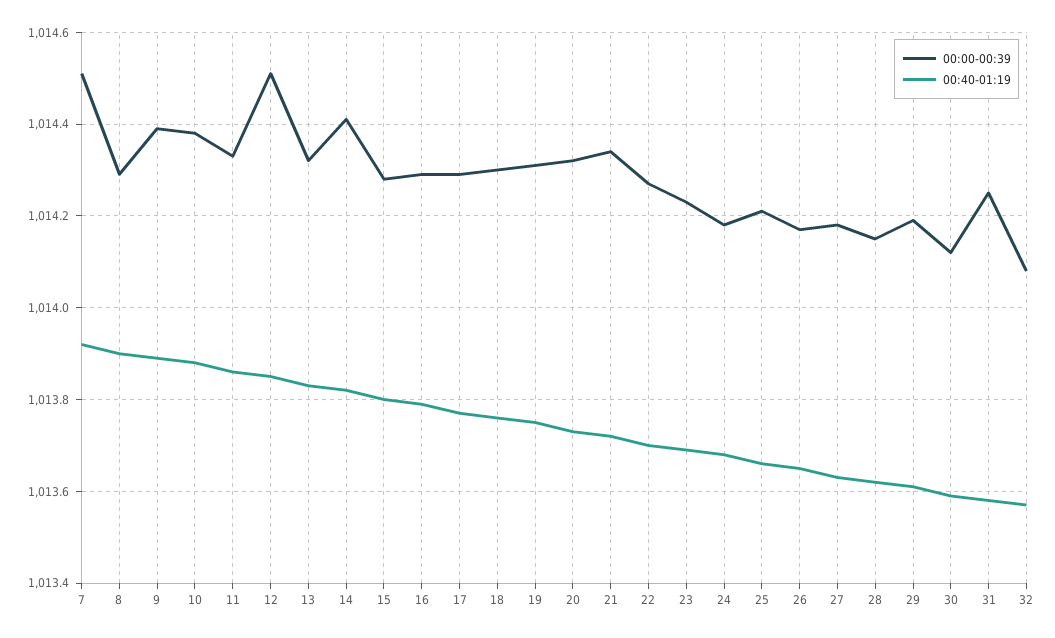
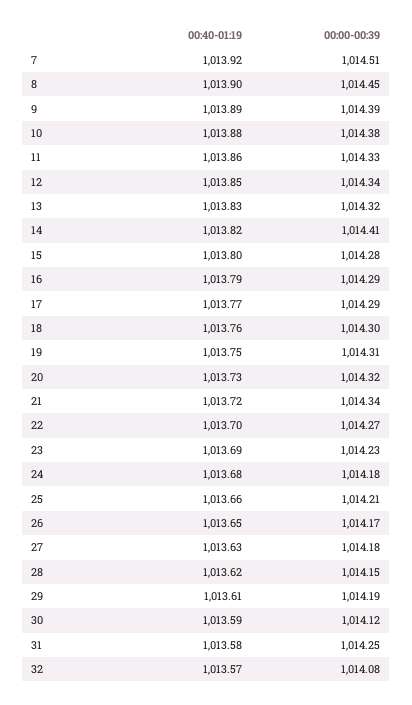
  {
    "00:00-00:39": {
      "7": 1014.51,
-     "8": 1014.3,
+     "8": 1014.45,
      "9": 1014.39,
      "10": 1014.38,
      "11": 1014.33,
-     "12": 1014.5,
+     "12": 1014.34,
      "13": 1014.32,
      "14": 1014.41,
      "15": 1014.28,
      "16": 1014.29,
      "17": 1014.29,
      "18": 1014.3,
      "19": 1014.31,
      "20": 1014.32,
      "21": 1014.34,
      "22": 1014.27,
      "23": 1014.23,
      "24": 1014.18,
      "25": 1014.21,
      "26": 1014.17,
      "27": 1014.18,
      "28": 1014.15,
      "29": 1014.19,
      "30": 1014.12,
      "31": 1014.25,
      "32": 1014.08
    },
    "00:40-01:19": {
      "7": 1013.92,
      "8": 1013.9,
      "9": 1013.89,
      "10": 1013.88,
      "11": 1013.86,
      "12": 1013.85,
      "13": 1013.83,
      "14": 1013.82,
      "15": 1013.8,
      "16": 1013.79,
      "17": 1013.77,
      "18": 1013.76,
      "19": 1013.75,
      "20": 1013.73,
      "21": 1013.72,
      "22": 1013.7,
      "23": 1013.69,
      "24": 1013.68,
      "25": 1013.66,
      "26": 1013.65,
      "27": 1013.63,
      "28": 1013.62,
      "29": 1013.61,
      "30": 1013.59,
      "31": 1013.58,
      "32": 1013.57
    }
  }

